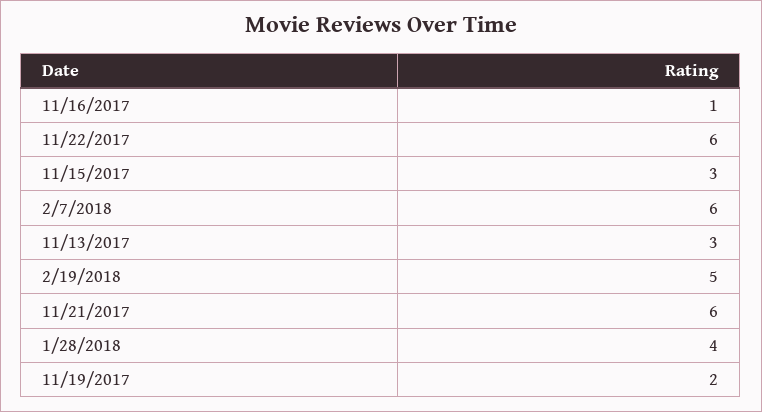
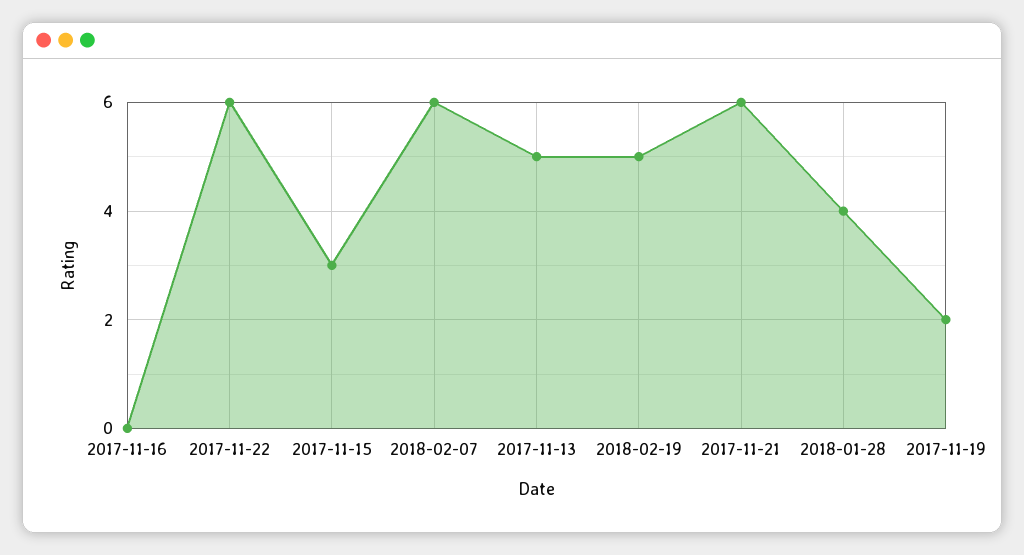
  {
-   "11/16/2017": 1,
+   "11/16/2017": 0,
    "11/22/2017": 6,
    "11/15/2017": 3,
    "2/7/2018": 6,
-   "11/13/2017": 3,
+   "11/13/2017": 5,
    "2/19/2018": 5,
    "11/21/2017": 6,
    "1/28/2018": 4,
    "11/19/2017": 2
  }

